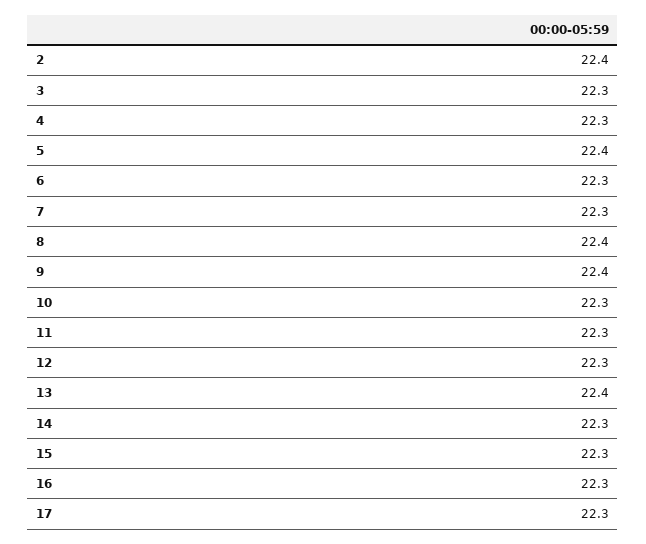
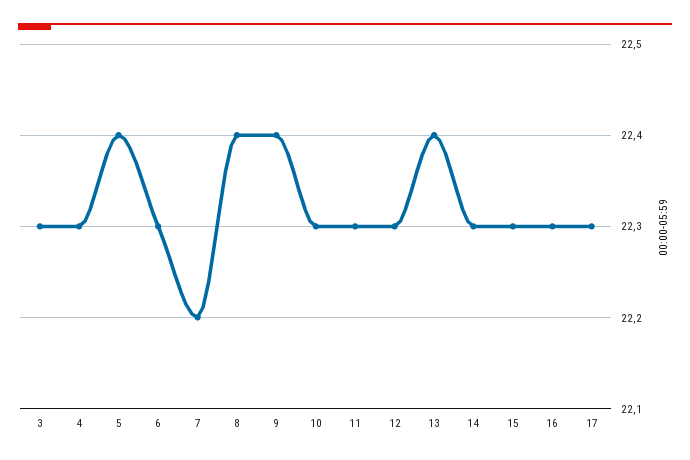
  {
-   "2": 22.4,
    "3": 22.3,
    "4": 22.3,
    "5": 22.4,
    "6": 22.3,
-   "7": 22.3,
+   "7": 22.2,
    "8": 22.4,
    "9": 22.4,
    "10": 22.3,
    "11": 22.3,
    "12": 22.3,
    "13": 22.4,
    "14": 22.3,
    "15": 22.3,
    "16": 22.3,
    "17": 22.3
  }

